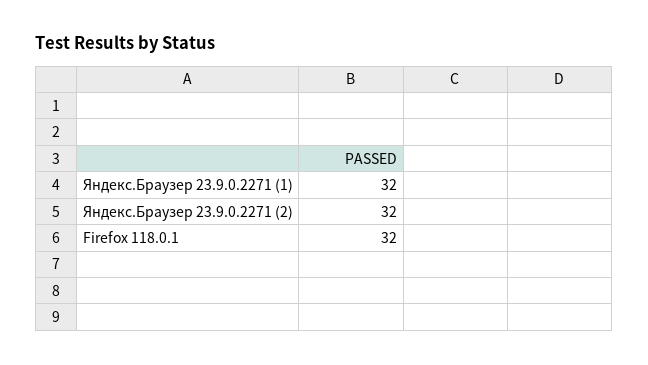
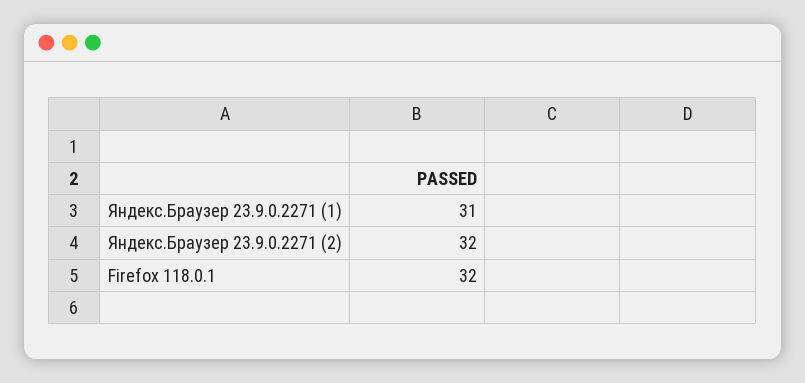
  {
-   "Яндекс.Браузер 23.9.0.2271 (1)": 32,
+   "Яндекс.Браузер 23.9.0.2271 (1)": 31,
    "Яндекс.Браузер 23.9.0.2271 (2)": 32,
    "Firefox 118.0.1": 32
  }

